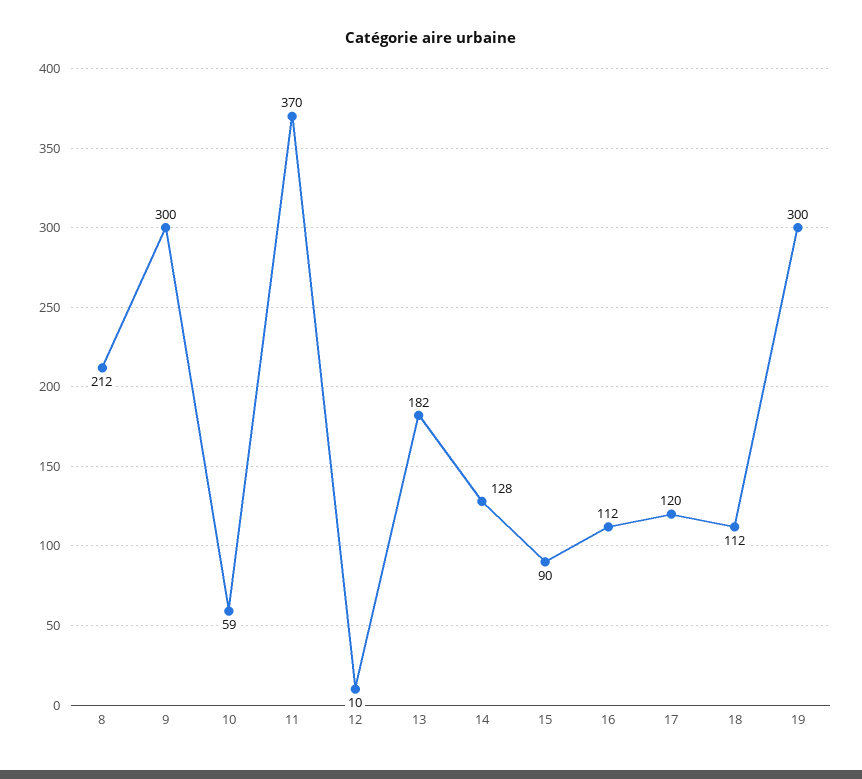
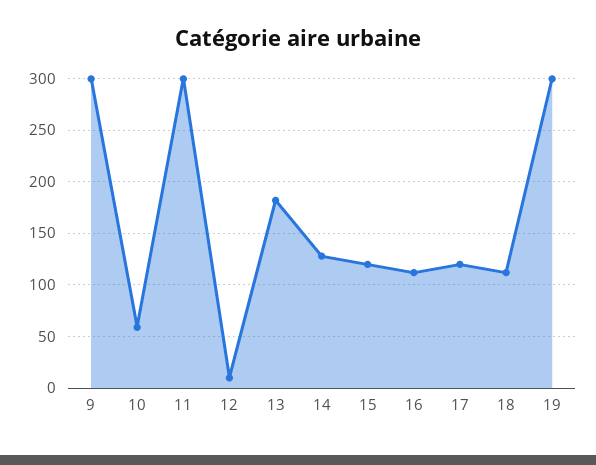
  {
-   "8": 212,
    "9": 300,
    "10": 59,
-   "11": 370,
+   "11": 300,
    "12": 10,
    "13": 182,
    "14": 128,
-   "15": 90,
+   "15": 120,
    "16": 112,
    "17": 120,
    "18": 112,
    "19": 300
  }

